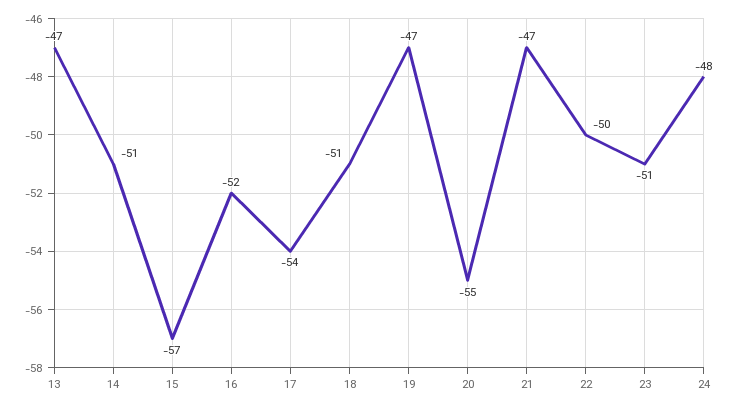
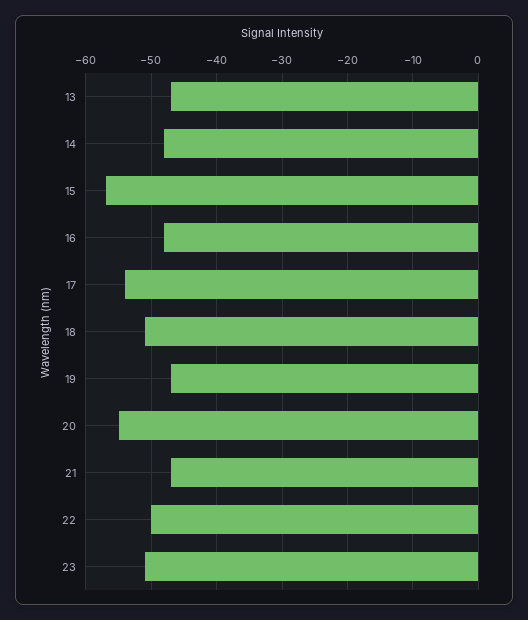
  {
    "13": -47,
-   "14": -51,
+   "14": -48,
    "15": -57,
-   "16": -52,
+   "16": -48,
    "17": -54,
    "18": -51,
    "19": -47,
    "20": -55,
    "21": -47,
    "22": -50,
-   "23": -51,
+   "23": -51
-   "24": -48
  }

